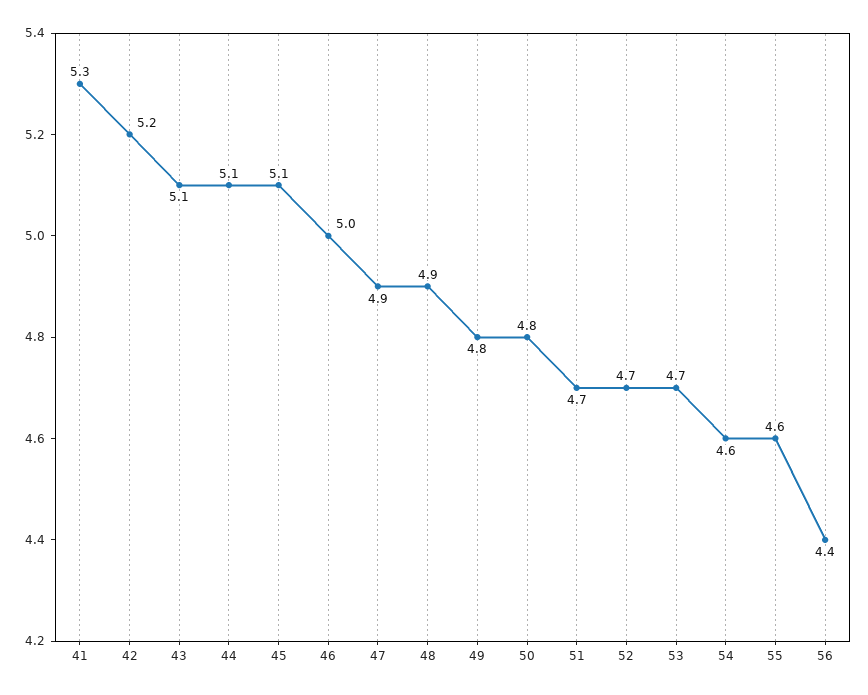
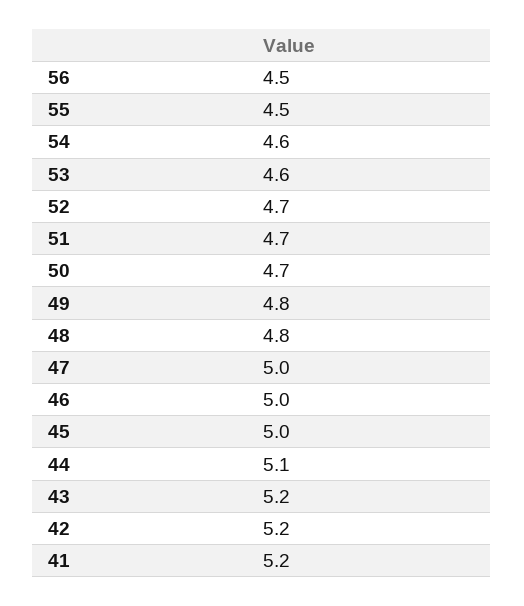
  {
-   "41": 5.3,
+   "41": 5.2,
    "42": 5.2,
-   "43": 5.1,
+   "43": 5.2,
    "44": 5.1,
-   "45": 5.1,
+   "45": 5,
    "46": 5,
-   "47": 4.9,
+   "47": 5,
-   "48": 4.9,
+   "48": 4.8,
    "49": 4.8,
-   "50": 4.8,
+   "50": 4.7,
    "51": 4.7,
    "52": 4.7,
-   "53": 4.7,
+   "53": 4.6,
    "54": 4.6,
-   "55": 4.6,
+   "55": 4.5,
-   "56": 4.4
+   "56": 4.5
  }

